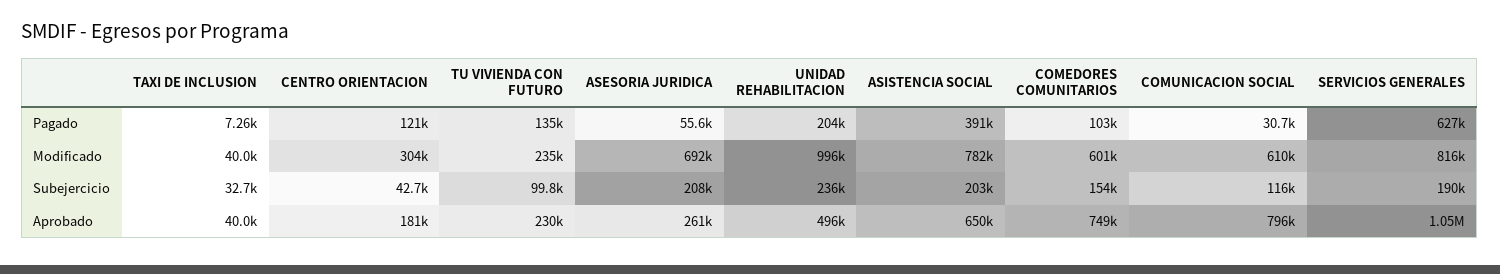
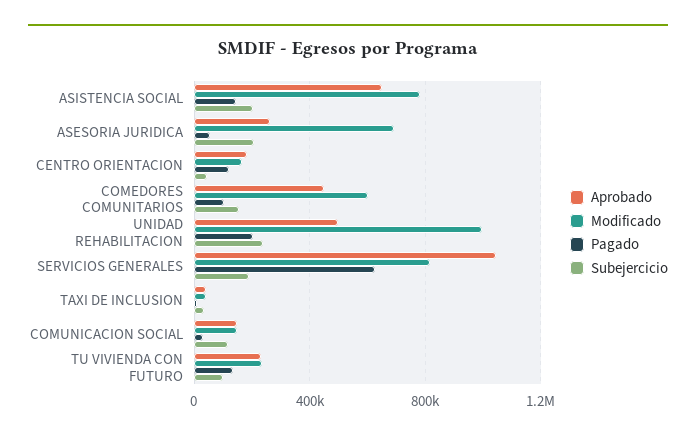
  {
    "Pagado": {
      "TAXI DE INCLUSION": 7260,
      "CENTRO ORIENTACION": 121000,
      "TU VIVIENDA CON FUTURO": 135000,
      "ASESORIA JURIDICA": 55600,
      "UNIDAD REHABILITACION": 204000,
-     "ASISTENCIA SOCIAL": 391000,
+     "ASISTENCIA SOCIAL": 150000,
      "COMEDORES COMUNITARIOS": 103000,
      "COMUNICACION SOCIAL": 30700,
      "SERVICIOS GENERALES": 627000
    },
    "Modificado": {
      "TAXI DE INCLUSION": 40000,
-     "CENTRO ORIENTACION": 304000,
+     "CENTRO ORIENTACION": 150000,
      "TU VIVIENDA CON FUTURO": 235000,
      "ASESORIA JURIDICA": 692000,
      "UNIDAD REHABILITACION": 996000,
      "ASISTENCIA SOCIAL": 782000,
      "COMEDORES COMUNITARIOS": 601000,
-     "COMUNICACION SOCIAL": 610000,
+     "COMUNICACION SOCIAL": 150000,
      "SERVICIOS GENERALES": 816000
    },
    "Subejercicio": {
      "TAXI DE INCLUSION": 32700,
      "CENTRO ORIENTACION": 42700,
      "TU VIVIENDA CON FUTURO": 99800,
      "ASESORIA JURIDICA": 208000,
      "UNIDAD REHABILITACION": 236000,
      "ASISTENCIA SOCIAL": 203000,
      "COMEDORES COMUNITARIOS": 154000,
      "COMUNICACION SOCIAL": 116000,
      "SERVICIOS GENERALES": 190000
    },
    "Aprobado": {
      "TAXI DE INCLUSION": 40000,
      "CENTRO ORIENTACION": 181000,
      "TU VIVIENDA CON FUTURO": 230000,
      "ASESORIA JURIDICA": 261000,
      "UNIDAD REHABILITACION": 496000,
      "ASISTENCIA SOCIAL": 650000,
-     "COMEDORES COMUNITARIOS": 749000,
+     "COMEDORES COMUNITARIOS": 450000,
-     "COMUNICACION SOCIAL": 796000,
+     "COMUNICACION SOCIAL": 150000,
      "SERVICIOS GENERALES": 1050000
    }
  }

